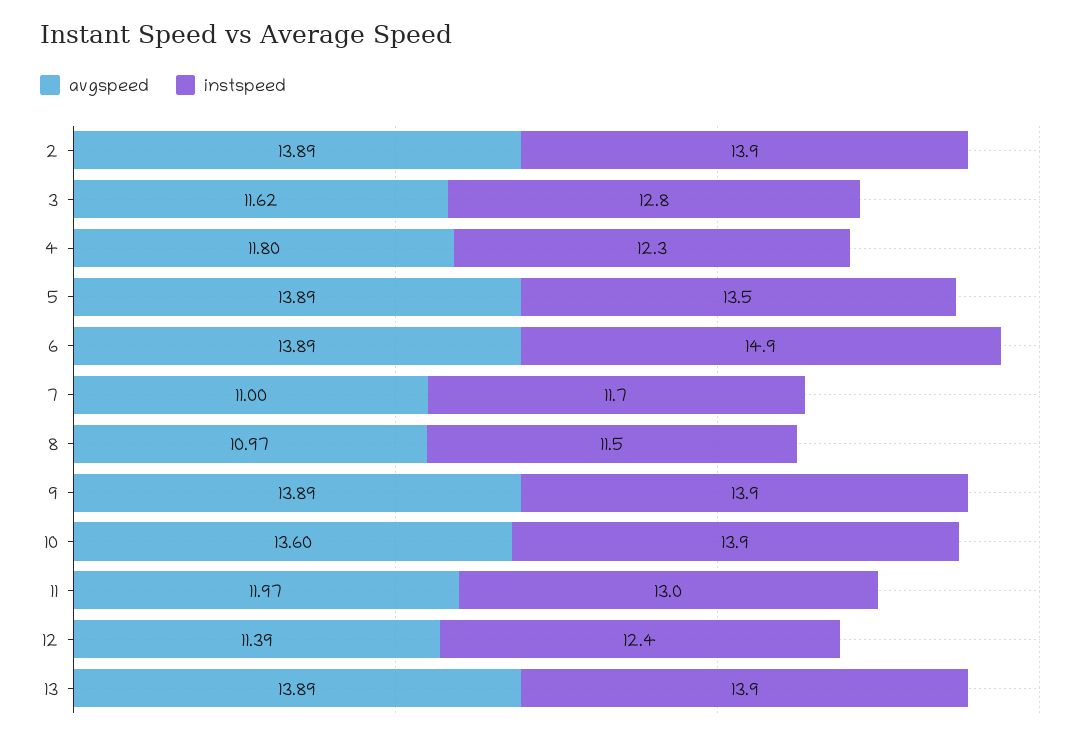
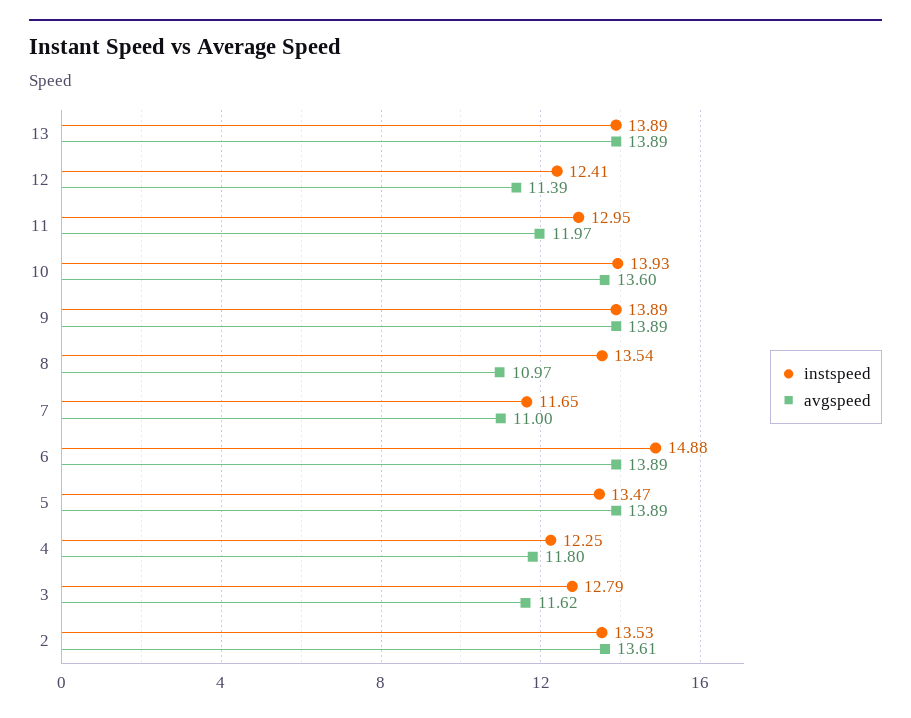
  {
    "avgspeed": {
-     "2": 13.89,
+     "2": 13.61,
      "3": 11.62,
      "4": 11.8,
      "5": 13.89,
      "6": 13.89,
      "7": 11,
      "8": 10.97,
      "9": 13.89,
      "10": 13.6,
      "11": 11.97,
      "12": 11.39,
      "13": 13.89
    },
    "instspeed": {
-     "2": 13.9,
+     "2": 13.53,
      "3": 12.79,
      "4": 12.25,
      "5": 13.47,
      "6": 14.88,
      "7": 11.65,
-     "8": 11.5,
+     "8": 13.54,
      "9": 13.89,
      "10": 13.93,
      "11": 12.95,
      "12": 12.41,
      "13": 13.89
    }
  }

